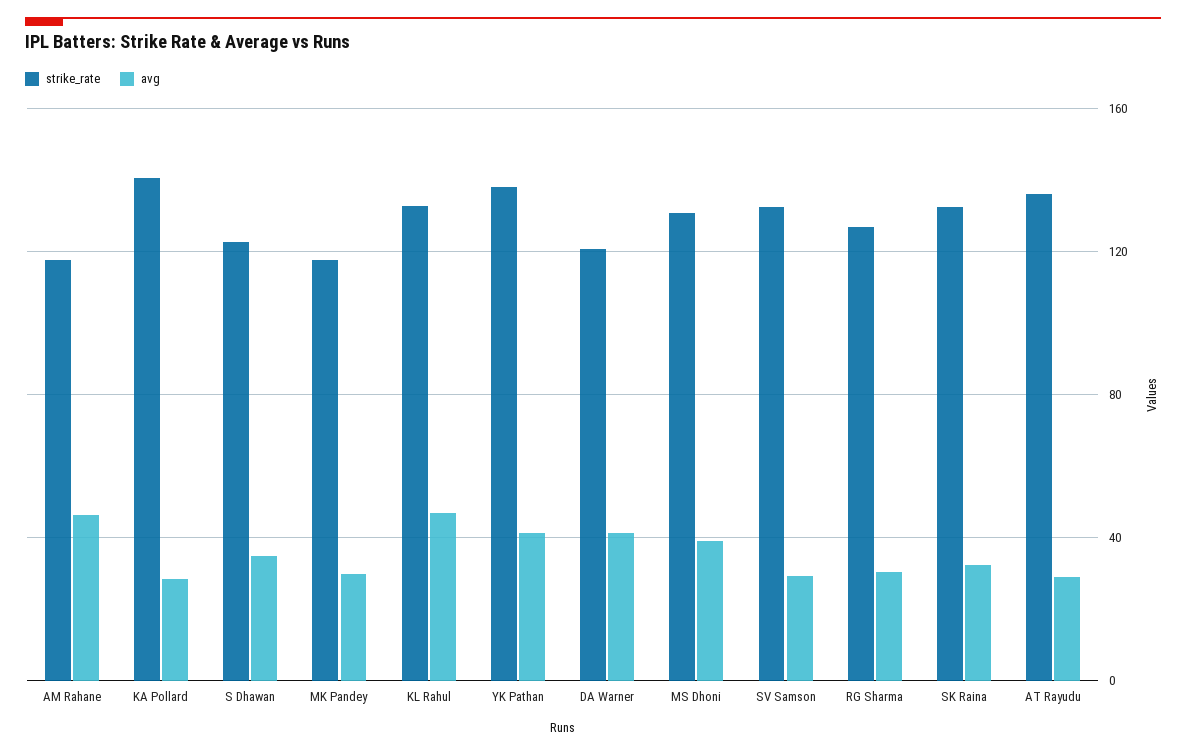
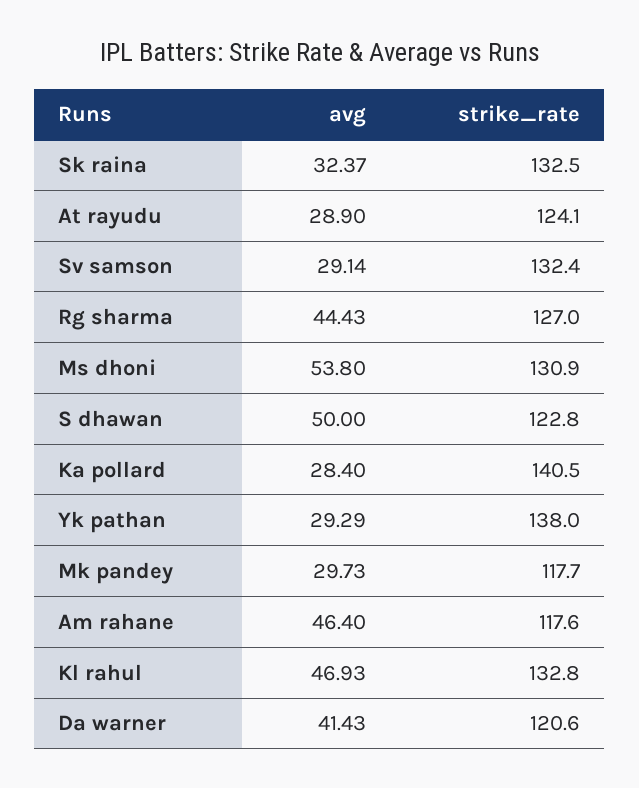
  {
    "strike_rate": {
      "AM Rahane": 117.6,
      "KA Pollard": 140.5,
      "S Dhawan": 122.8,
      "MK Pandey": 117.7,
      "KL Rahul": 132.8,
      "YK Pathan": 138,
      "DA Warner": 120.6,
      "MS Dhoni": 130.9,
      "SV Samson": 132.4,
      "RG Sharma": 127,
      "SK Raina": 132.5,
-     "AT Rayudu": 135
+     "AT Rayudu": 124.1
    },
    "avg": {
      "AM Rahane": 46.4,
      "KA Pollard": 28.4,
-     "S Dhawan": 35,
+     "S Dhawan": 50,
      "MK Pandey": 29.73,
      "KL Rahul": 46.93,
-     "YK Pathan": 40,
+     "YK Pathan": 29.29,
      "DA Warner": 41.43,
-     "MS Dhoni": 40,
+     "MS Dhoni": 53.8,
      "SV Samson": 29.14,
-     "RG Sharma": 30,
+     "RG Sharma": 44.43,
      "SK Raina": 32.37,
      "AT Rayudu": 28.9
    }
  }

